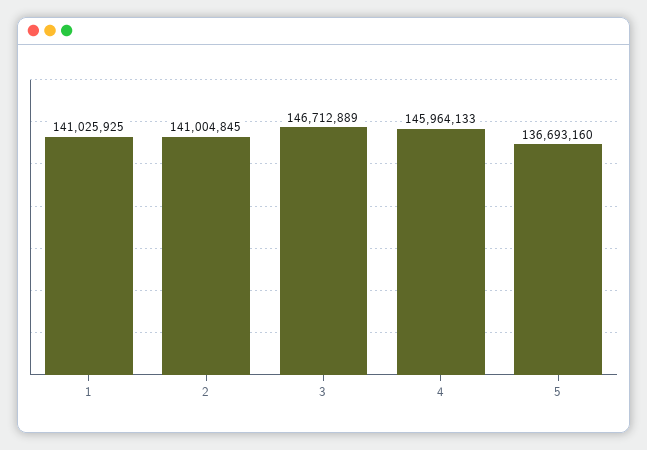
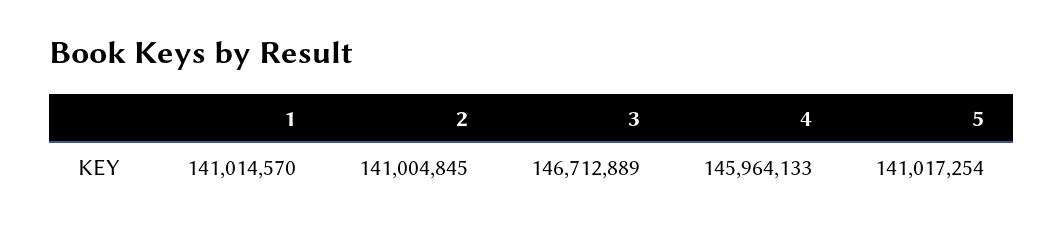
  {
-   "1": 141025925,
+   "1": 141014570,
    "2": 141004845,
    "3": 146712889,
    "4": 145964133,
-   "5": 136693160
+   "5": 141017254
  }

